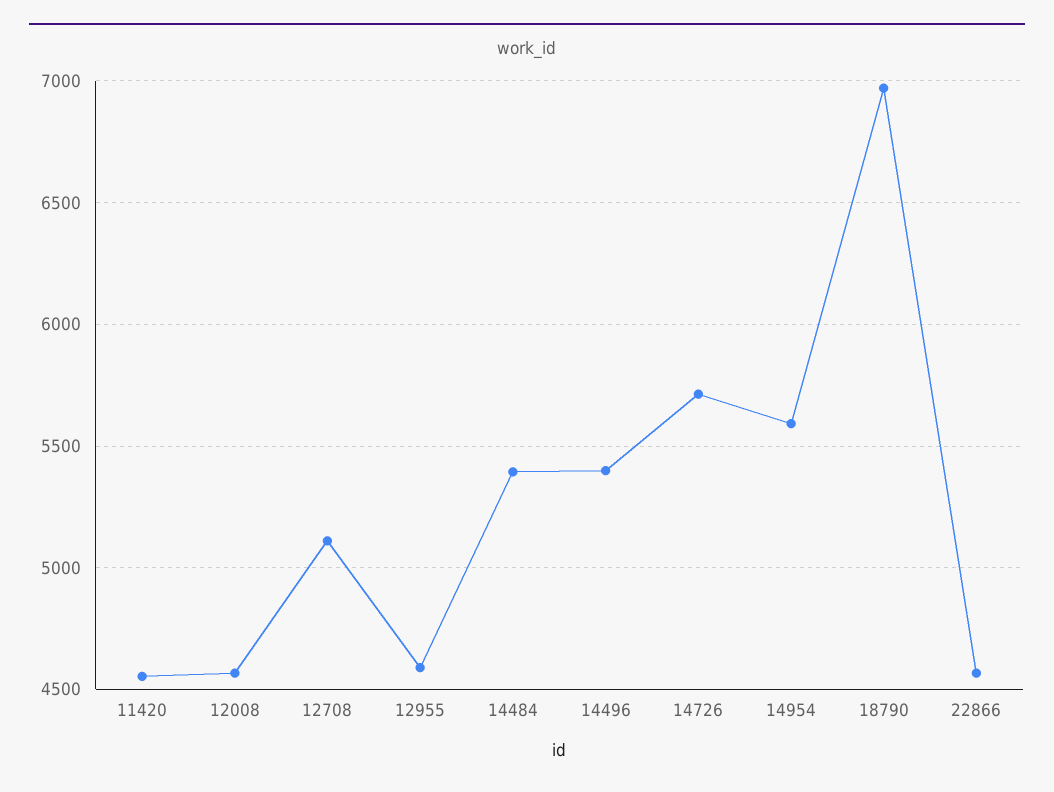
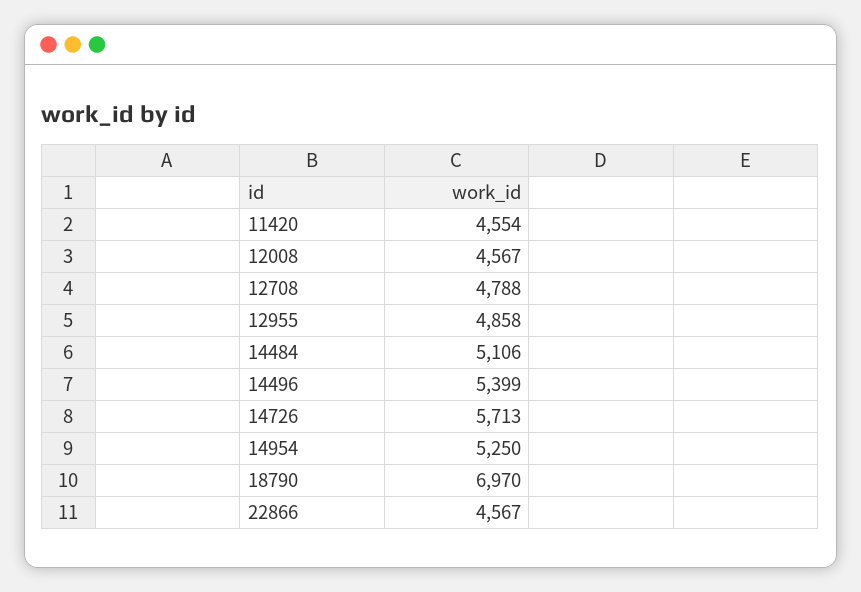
  {
    "11420": 4554,
    "12008": 4567,
-   "12708": 5100,
+   "12708": 4788,
-   "12955": 4600,
+   "12955": 4858,
-   "14484": 5400,
+   "14484": 5106,
    "14496": 5399,
    "14726": 5713,
-   "14954": 5600,
+   "14954": 5250,
    "18790": 6970,
    "22866": 4567
  }

